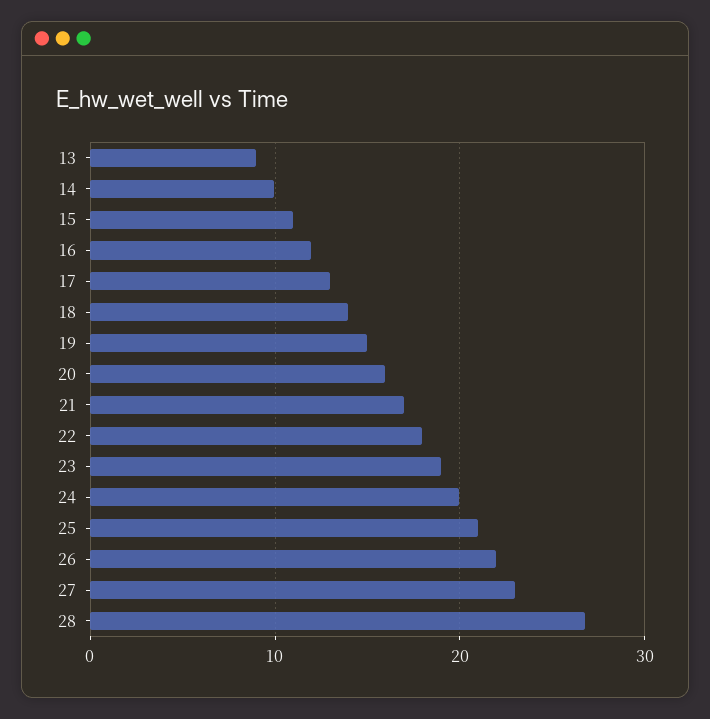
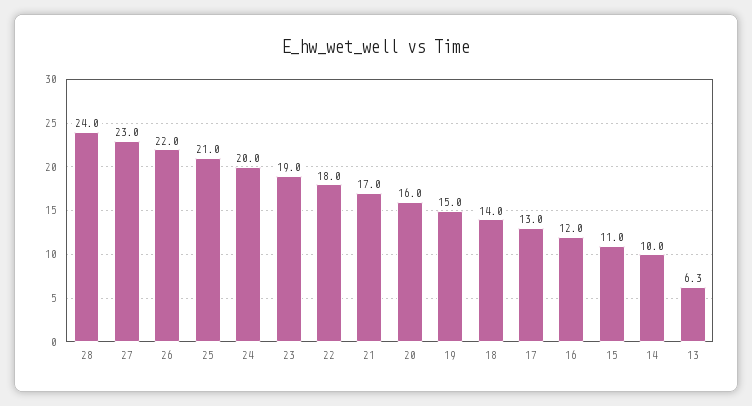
  {
-   "13": 9,
+   "13": 6.3,
    "14": 10,
    "15": 11,
    "16": 12,
    "17": 13,
    "18": 14,
    "19": 15,
    "20": 16,
    "21": 17,
    "22": 18,
    "23": 19,
    "24": 20,
    "25": 21,
    "26": 22,
    "27": 23,
-   "28": 27
+   "28": 24
  }

